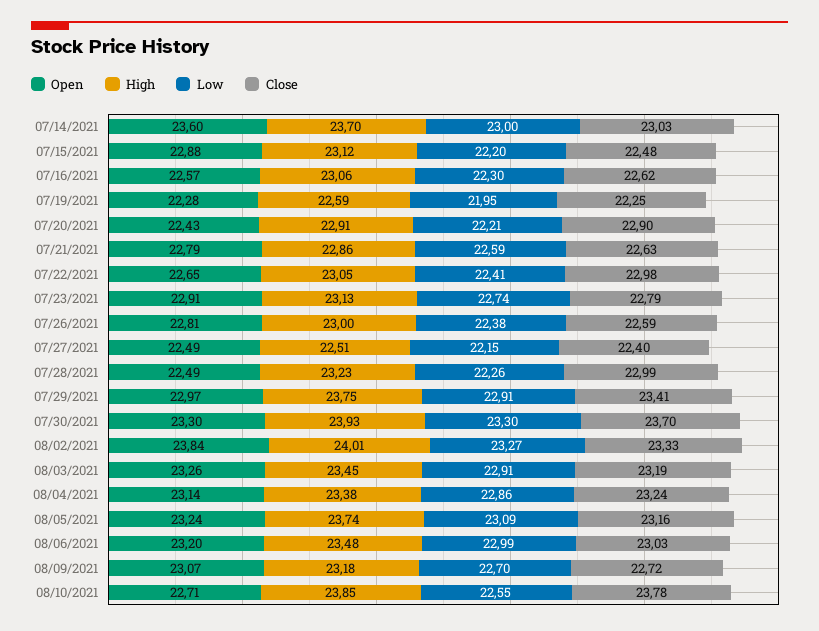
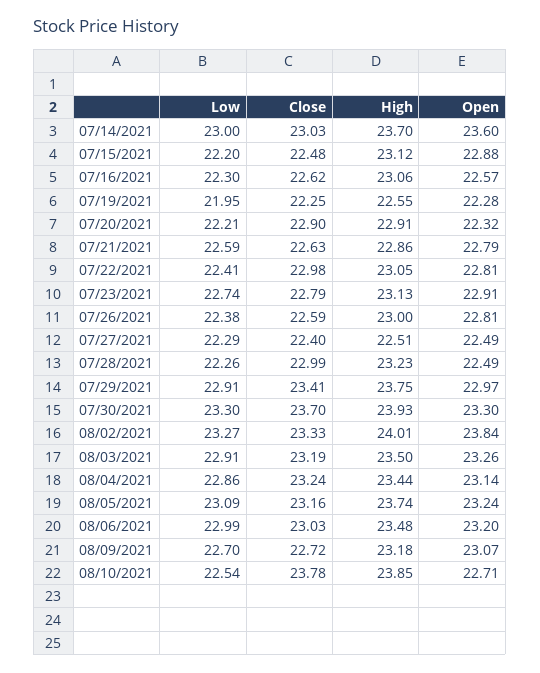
  {
    "Open": {
      "07/14/2021": 23.6,
      "07/15/2021": 22.88,
      "07/16/2021": 22.57,
      "07/19/2021": 22.28,
-     "07/20/2021": 22.43,
+     "07/20/2021": 22.32,
      "07/21/2021": 22.79,
-     "07/22/2021": 22.65,
+     "07/22/2021": 22.81,
      "07/23/2021": 22.91,
      "07/26/2021": 22.81,
      "07/27/2021": 22.49,
      "07/28/2021": 22.49,
      "07/29/2021": 22.97,
      "07/30/2021": 23.3,
      "08/02/2021": 23.84,
      "08/03/2021": 23.26,
      "08/04/2021": 23.14,
      "08/05/2021": 23.24,
      "08/06/2021": 23.2,
      "08/09/2021": 23.07,
      "08/10/2021": 22.71
    },
    "High": {
      "07/14/2021": 23.7,
      "07/15/2021": 23.12,
      "07/16/2021": 23.06,
-     "07/19/2021": 22.59,
+     "07/19/2021": 22.55,
      "07/20/2021": 22.91,
      "07/21/2021": 22.86,
      "07/22/2021": 23.05,
      "07/23/2021": 23.13,
      "07/26/2021": 23,
      "07/27/2021": 22.51,
      "07/28/2021": 23.23,
      "07/29/2021": 23.75,
      "07/30/2021": 23.93,
      "08/02/2021": 24.01,
-     "08/03/2021": 23.45,
+     "08/03/2021": 23.5,
-     "08/04/2021": 23.38,
+     "08/04/2021": 23.44,
      "08/05/2021": 23.74,
      "08/06/2021": 23.48,
      "08/09/2021": 23.18,
      "08/10/2021": 23.85
    },
    "Low": {
      "07/14/2021": 23,
      "07/15/2021": 22.2,
      "07/16/2021": 22.3,
      "07/19/2021": 21.95,
      "07/20/2021": 22.21,
      "07/21/2021": 22.59,
      "07/22/2021": 22.41,
      "07/23/2021": 22.74,
      "07/26/2021": 22.38,
-     "07/27/2021": 22.15,
+     "07/27/2021": 22.29,
      "07/28/2021": 22.26,
      "07/29/2021": 22.91,
      "07/30/2021": 23.3,
      "08/02/2021": 23.27,
      "08/03/2021": 22.91,
      "08/04/2021": 22.86,
      "08/05/2021": 23.09,
      "08/06/2021": 22.99,
      "08/09/2021": 22.7,
-     "08/10/2021": 22.55
+     "08/10/2021": 22.54
    },
    "Close": {
      "07/14/2021": 23.03,
      "07/15/2021": 22.48,
      "07/16/2021": 22.62,
      "07/19/2021": 22.25,
      "07/20/2021": 22.9,
      "07/21/2021": 22.63,
      "07/22/2021": 22.98,
      "07/23/2021": 22.79,
      "07/26/2021": 22.59,
      "07/27/2021": 22.4,
      "07/28/2021": 22.99,
      "07/29/2021": 23.41,
      "07/30/2021": 23.7,
      "08/02/2021": 23.33,
      "08/03/2021": 23.19,
      "08/04/2021": 23.24,
      "08/05/2021": 23.16,
      "08/06/2021": 23.03,
      "08/09/2021": 22.72,
      "08/10/2021": 23.78
    }
  }

